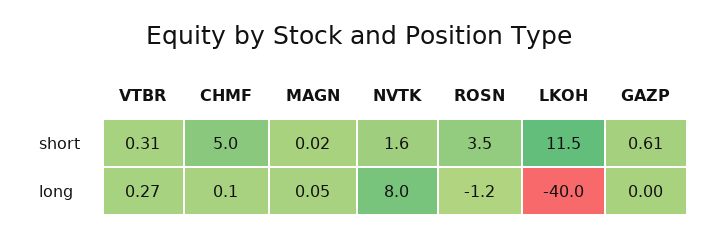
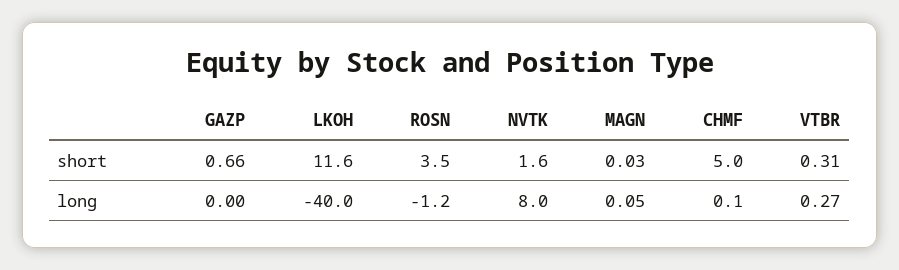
  {
    "VTBR": {
      "short": 0.31,
      "long": 0.27
    },
    "CHMF": {
      "short": 5,
      "long": 0.1
    },
    "MAGN": {
-     "short": 0.02,
+     "short": 0.03,
      "long": 0.05
    },
    "NVTK": {
      "short": 1.6,
      "long": 8
    },
    "ROSN": {
      "short": 3.5,
      "long": -1.2
    },
    "LKOH": {
-     "short": 11.5,
+     "short": 11.6,
      "long": -40
    },
    "GAZP": {
-     "short": 0.61,
+     "short": 0.66,
      "long": 0
    }
  }

